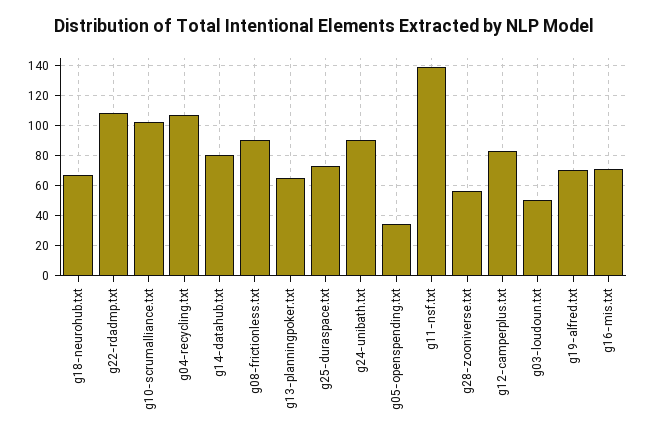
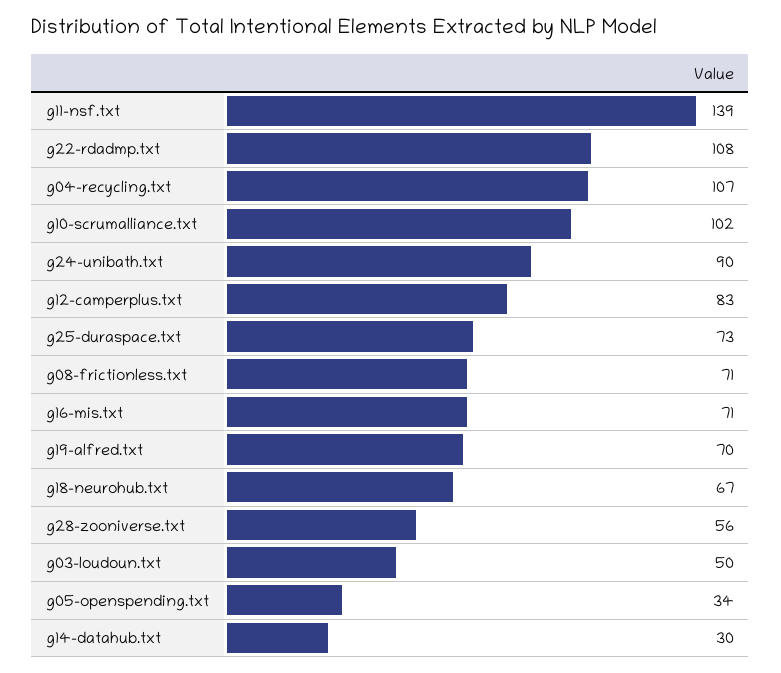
  {
    "g18-neurohub.txt": 67,
    "g22-rdadmp.txt": 108,
    "g10-scrumalliance.txt": 102,
    "g04-recycling.txt": 107,
-   "g14-datahub.txt": 80,
+   "g14-datahub.txt": 30,
-   "g08-frictionless.txt": 90,
+   "g08-frictionless.txt": 71,
-   "g13-planningpoker.txt": 65,
    "g25-duraspace.txt": 73,
    "g24-unibath.txt": 90,
    "g05-openspending.txt": 34,
    "g11-nsf.txt": 139,
    "g28-zooniverse.txt": 56,
    "g12-camperplus.txt": 83,
    "g03-loudoun.txt": 50,
    "g19-alfred.txt": 70,
    "g16-mis.txt": 71
  }

